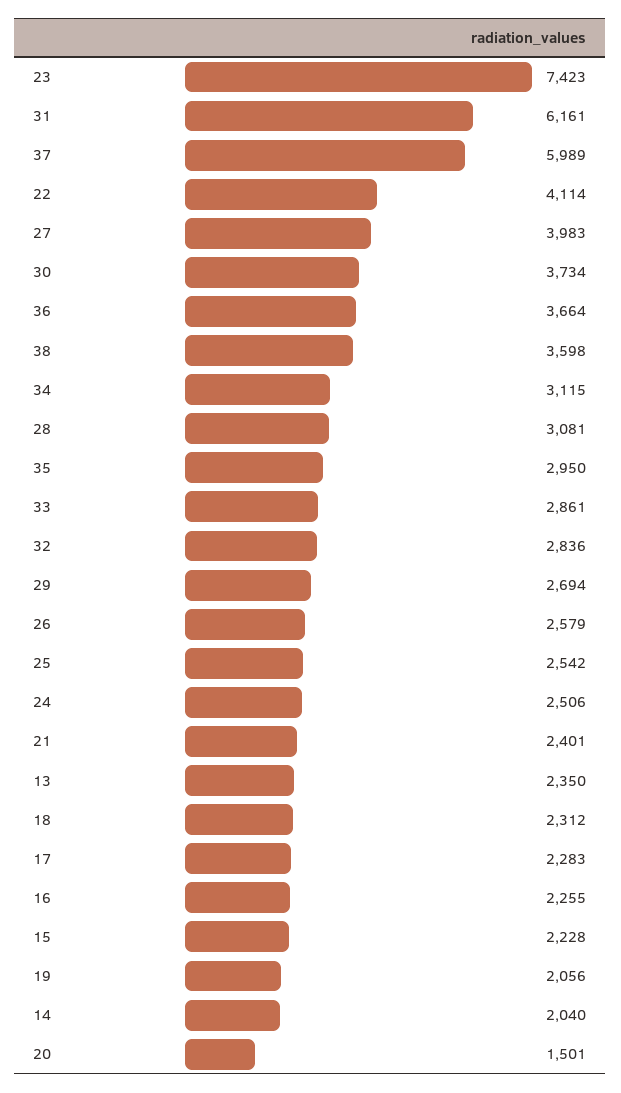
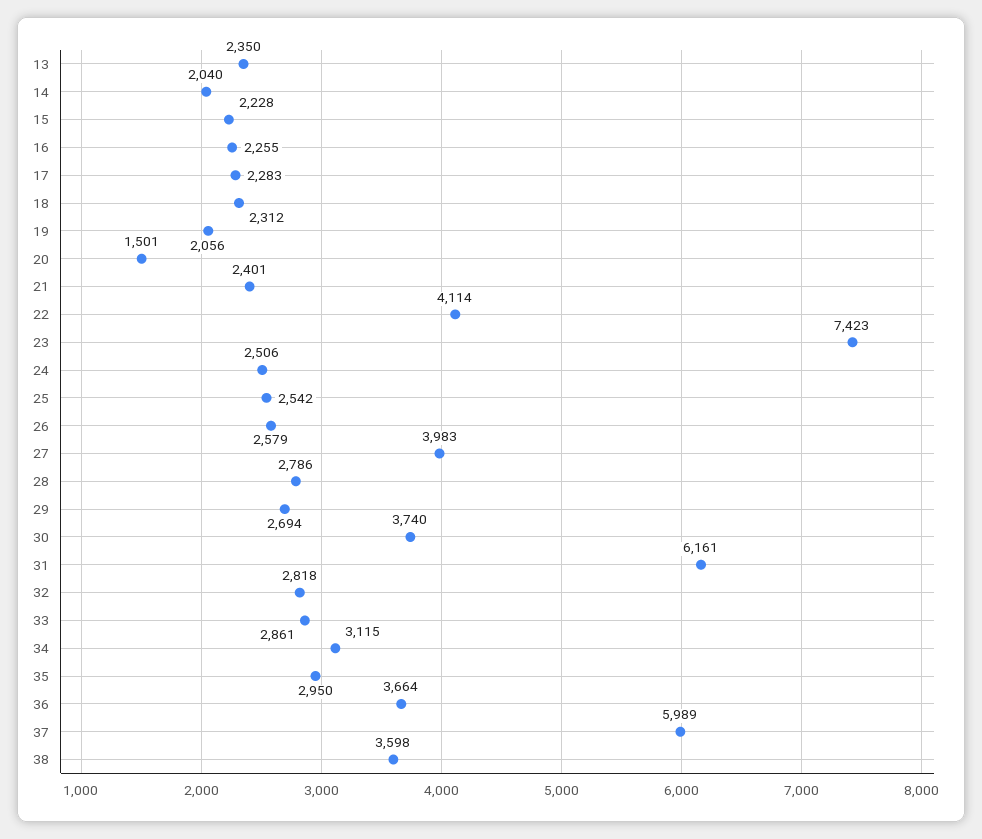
  {
    "23": 7423,
    "31": 6161,
    "37": 5989,
    "22": 4114,
    "27": 3983,
-   "30": 3734,
+   "30": 3740,
    "36": 3664,
    "38": 3598,
    "34": 3115,
-   "28": 3081,
+   "28": 2786,
    "35": 2950,
    "33": 2861,
-   "32": 2836,
+   "32": 2818,
    "29": 2694,
    "26": 2579,
    "25": 2542,
    "24": 2506,
    "21": 2401,
    "13": 2350,
    "18": 2312,
    "17": 2283,
    "16": 2255,
    "15": 2228,
    "19": 2056,
    "14": 2040,
    "20": 1501
  }

